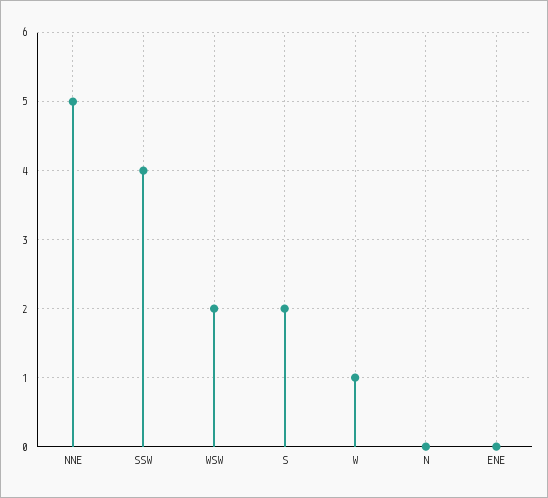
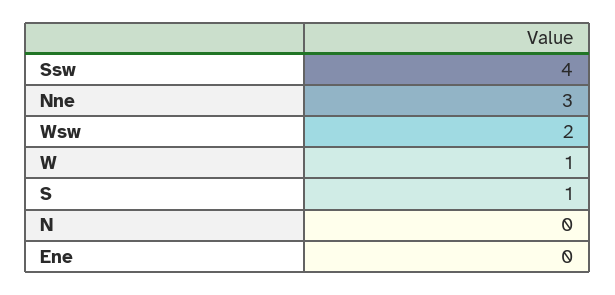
  {
-   "NNE": 5,
+   "NNE": 3,
    "SSW": 4,
    "WSW": 2,
-   "S": 2,
+   "S": 1,
    "W": 1,
    "N": 0,
    "ENE": 0
  }

